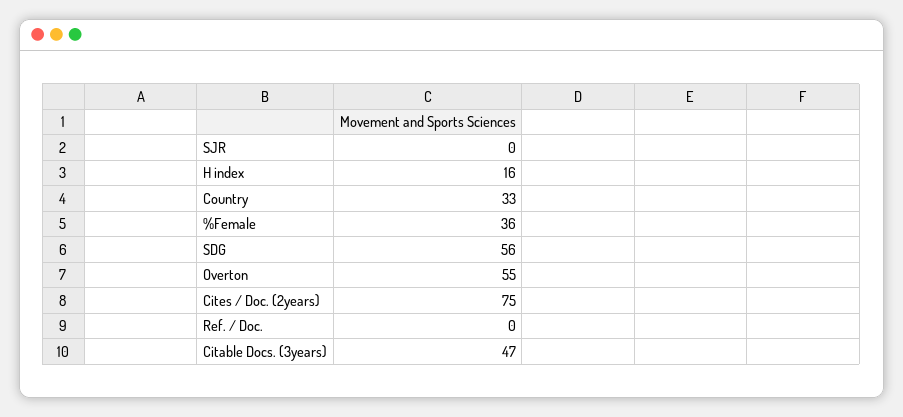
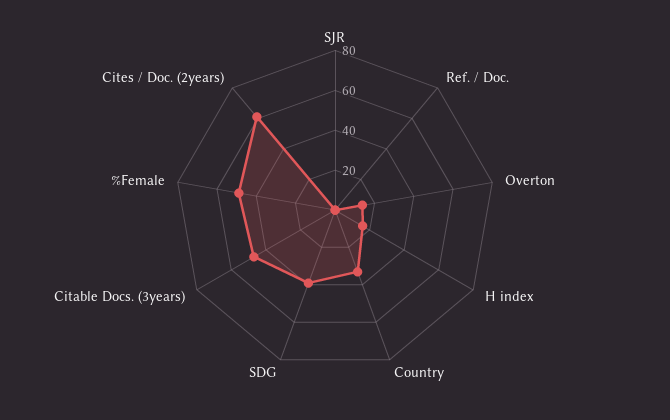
  {
    "SJR": 0,
    "H index": 16,
    "Country": 33,
-   "%Female": 36,
+   "%Female": 50,
-   "SDG": 56,
+   "SDG": 40,
-   "Overton": 55,
+   "Overton": 15,
-   "Cites / Doc. (2years)": 75,
+   "Cites / Doc. (2years)": 60,
    "Ref. / Doc.": 0,
    "Citable Docs. (3years)": 47
  }

